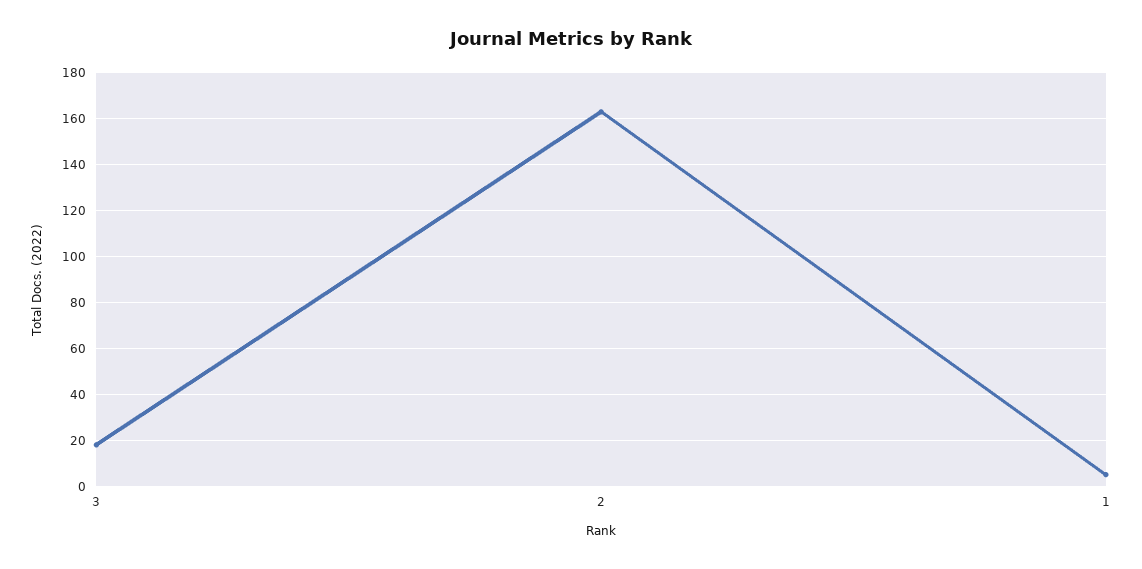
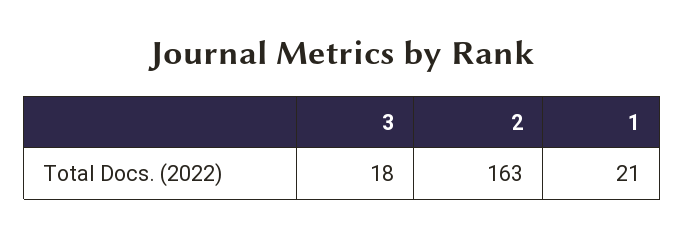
  {
    "3": 18,
    "2": 163,
-   "1": 5
+   "1": 21
  }

